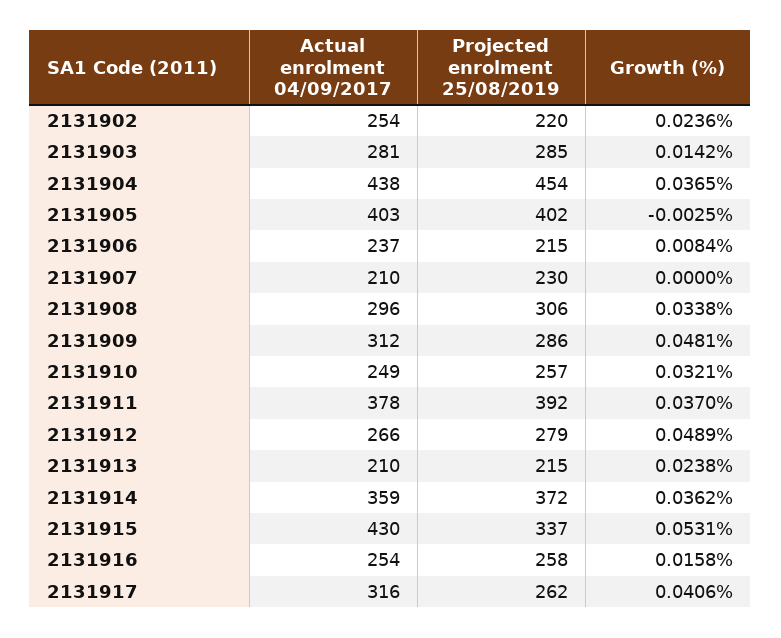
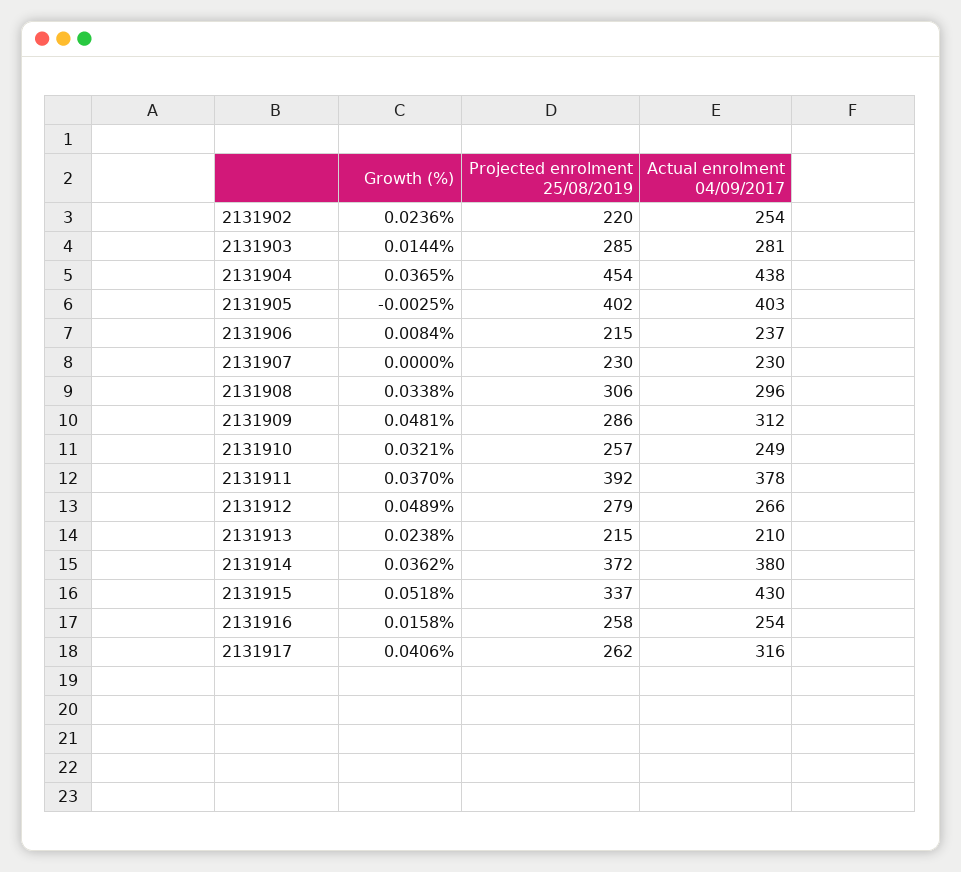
  {
    "Actual enrolment 04/09/2017": {
      "2131902": 254,
      "2131903": 281,
      "2131904": 438,
      "2131905": 403,
      "2131906": 237,
-     "2131907": 210,
+     "2131907": 230,
      "2131908": 296,
      "2131909": 312,
      "2131910": 249,
      "2131911": 378,
      "2131912": 266,
      "2131913": 210,
-     "2131914": 359,
+     "2131914": 380,
      "2131915": 430,
      "2131916": 254,
      "2131917": 316
    },
    "Projected enrolment 25/08/2019": {
      "2131902": 220,
      "2131903": 285,
      "2131904": 454,
      "2131905": 402,
      "2131906": 215,
      "2131907": 230,
      "2131908": 306,
      "2131909": 286,
      "2131910": 257,
      "2131911": 392,
      "2131912": 279,
      "2131913": 215,
      "2131914": 372,
      "2131915": 337,
      "2131916": 258,
      "2131917": 262
    },
    "Growth (%)": {
      "2131902": 0.0236,
-     "2131903": 0.0142,
+     "2131903": 0.0144,
      "2131904": 0.0365,
      "2131905": -0.0025,
      "2131906": 0.0084,
      "2131907": 0,
      "2131908": 0.0338,
      "2131909": 0.0481,
      "2131910": 0.0321,
      "2131911": 0.037,
      "2131912": 0.0489,
      "2131913": 0.0238,
      "2131914": 0.0362,
-     "2131915": 0.0531,
+     "2131915": 0.0518,
      "2131916": 0.0158,
      "2131917": 0.0406
    }
  }

